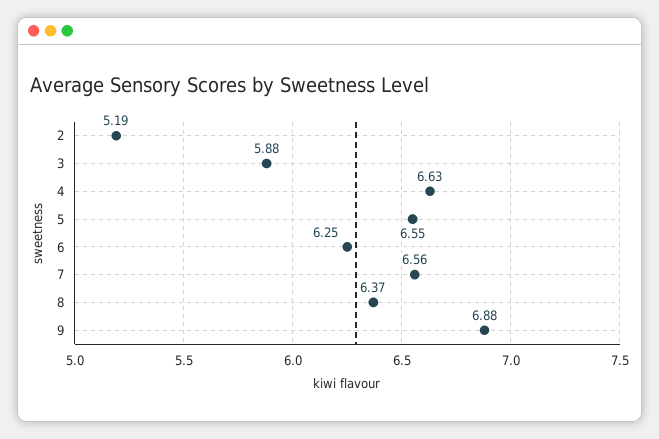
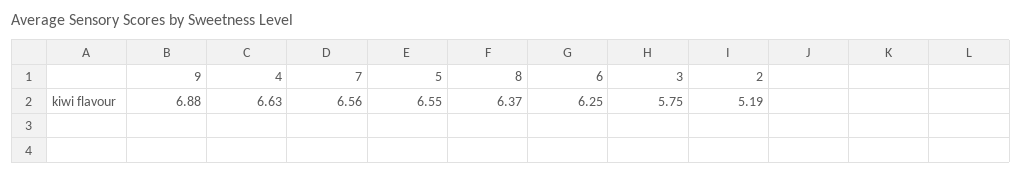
  {
    "2": 5.19,
-   "3": 5.88,
+   "3": 5.75,
    "4": 6.63,
    "5": 6.55,
    "6": 6.25,
    "7": 6.56,
    "8": 6.37,
    "9": 6.88
  }

